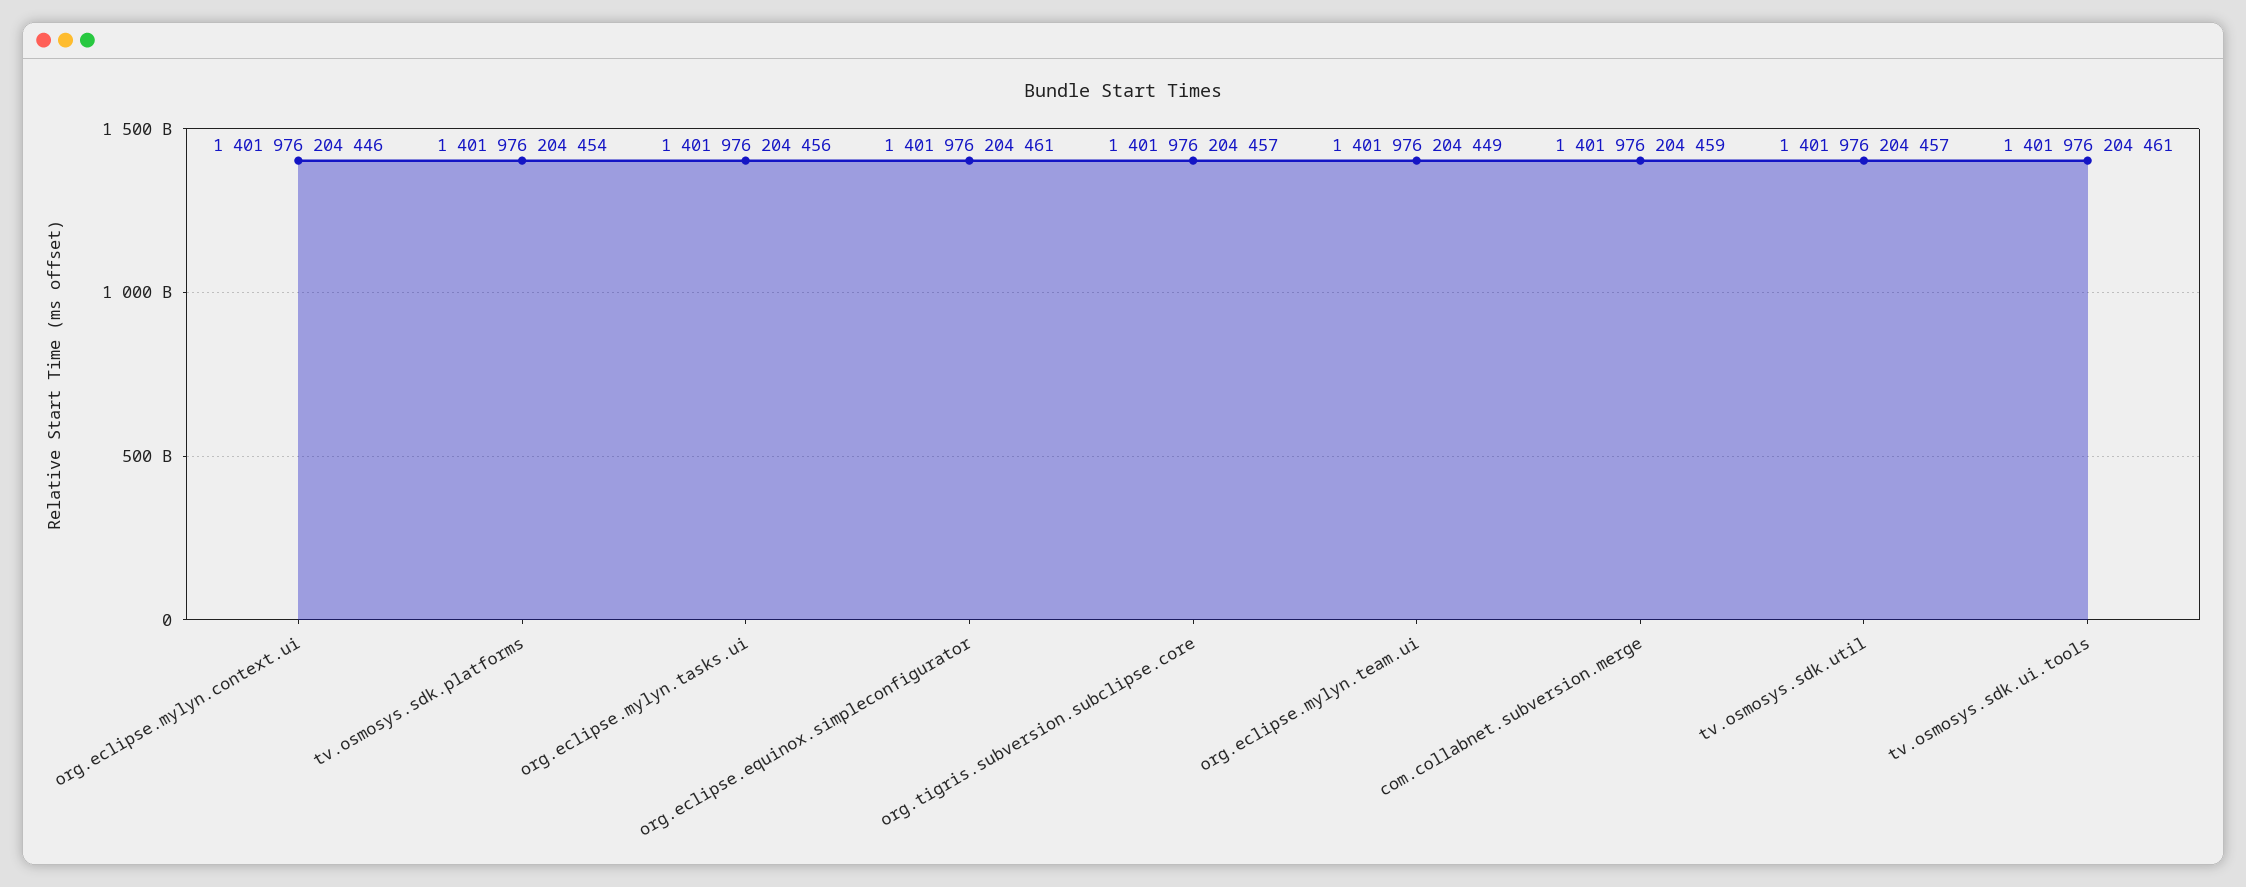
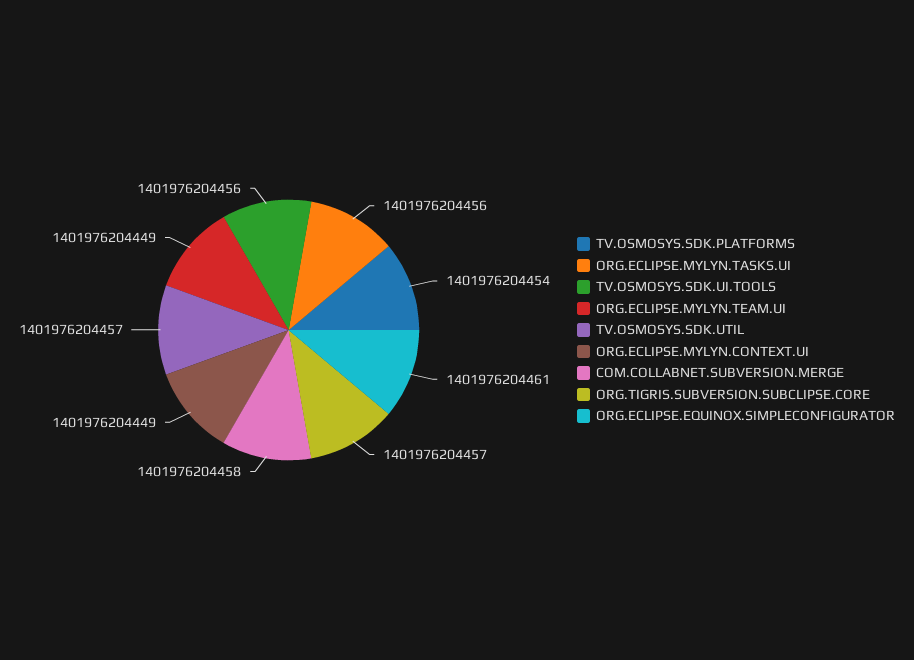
  {
-   "org.eclipse.mylyn.context.ui": 1401976204446,
+   "org.eclipse.mylyn.context.ui": 1401976204449,
    "tv.osmosys.sdk.platforms": 1401976204454,
    "org.eclipse.mylyn.tasks.ui": 1401976204456,
    "org.eclipse.equinox.simpleconfigurator": 1401976204461,
    "org.tigris.subversion.subclipse.core": 1401976204457,
    "org.eclipse.mylyn.team.ui": 1401976204449,
-   "com.collabnet.subversion.merge": 1401976204459,
+   "com.collabnet.subversion.merge": 1401976204458,
    "tv.osmosys.sdk.util": 1401976204457,
-   "tv.osmosys.sdk.ui.tools": 1401976204461
+   "tv.osmosys.sdk.ui.tools": 1401976204456
  }

